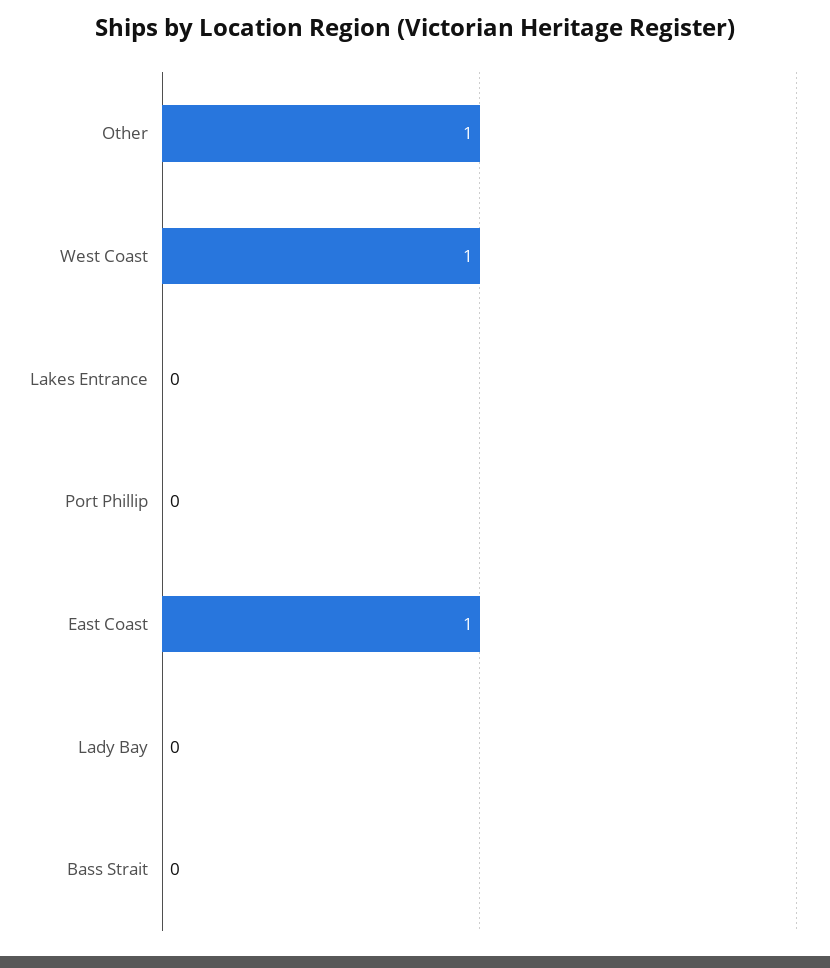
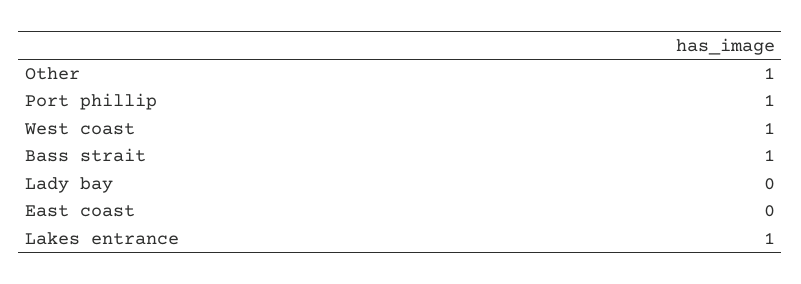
  {
    "Other": 1,
    "West Coast": 1,
-   "Lakes Entrance": 0,
+   "Lakes Entrance": 1,
-   "Port Phillip": 0,
+   "Port Phillip": 1,
-   "East Coast": 1,
+   "East Coast": 0,
    "Lady Bay": 0,
-   "Bass Strait": 0
+   "Bass Strait": 1
  }

